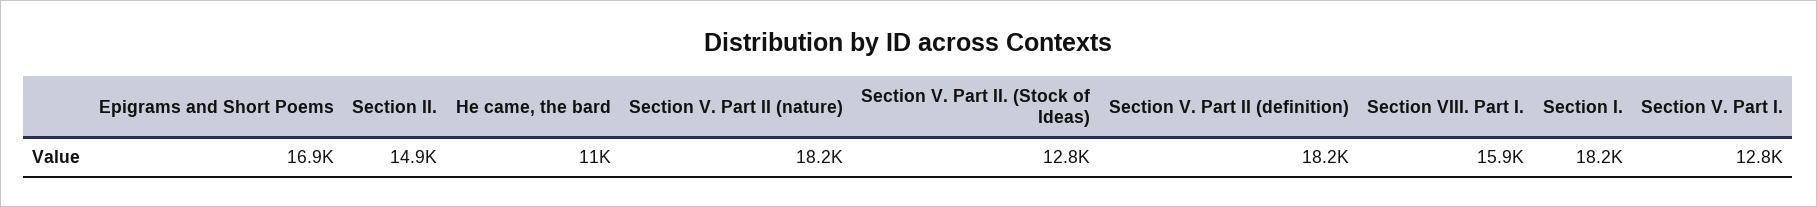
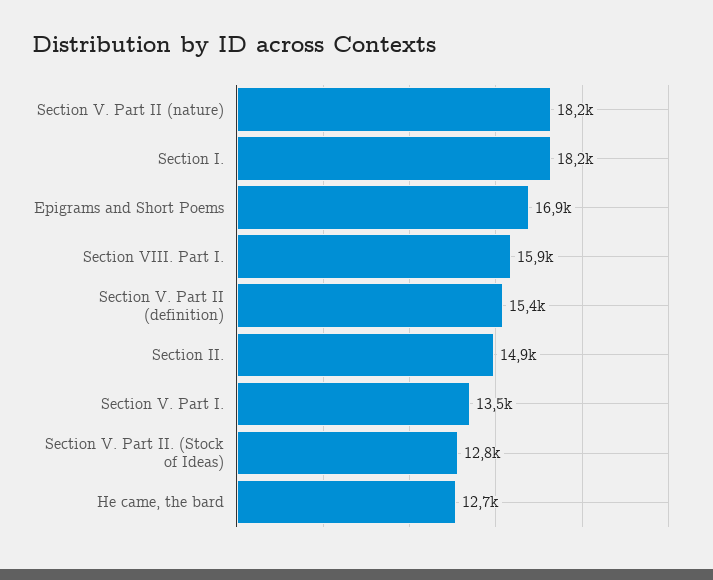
  {
    "Epigrams and Short Poems": 16900,
    "Section II.": 14900,
-   "He came, the bard": 11000,
+   "He came, the bard": 12700,
    "Section V. Part II (nature)": 18200,
    "Section V. Part II. (Stock of Ideas)": 12800,
-   "Section V. Part II (definition)": 18200,
+   "Section V. Part II (definition)": 15400,
    "Section VIII. Part I.": 15900,
    "Section I.": 18200,
-   "Section V. Part I.": 12800
+   "Section V. Part I.": 13500
  }

